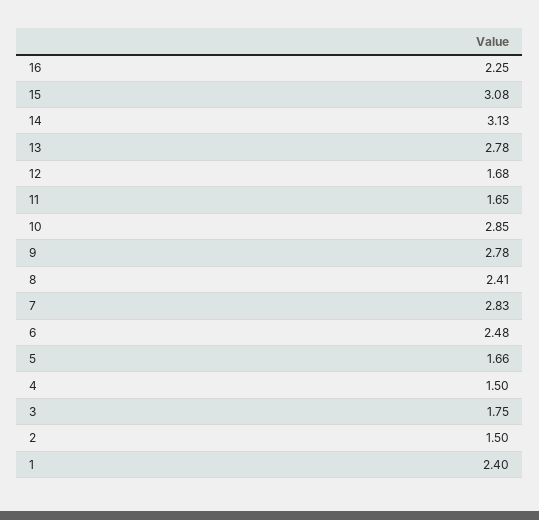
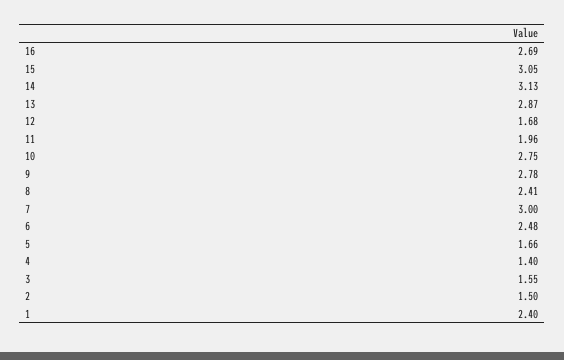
  {
-   "16": 2.25,
+   "16": 2.69,
-   "15": 3.08,
+   "15": 3.05,
    "14": 3.13,
-   "13": 2.78,
+   "13": 2.87,
    "12": 1.68,
-   "11": 1.65,
+   "11": 1.96,
-   "10": 2.85,
+   "10": 2.75,
    "9": 2.78,
    "8": 2.41,
-   "7": 2.83,
+   "7": 3,
    "6": 2.48,
    "5": 1.66,
-   "4": 1.5,
+   "4": 1.4,
-   "3": 1.75,
+   "3": 1.55,
    "2": 1.5,
    "1": 2.4
  }

